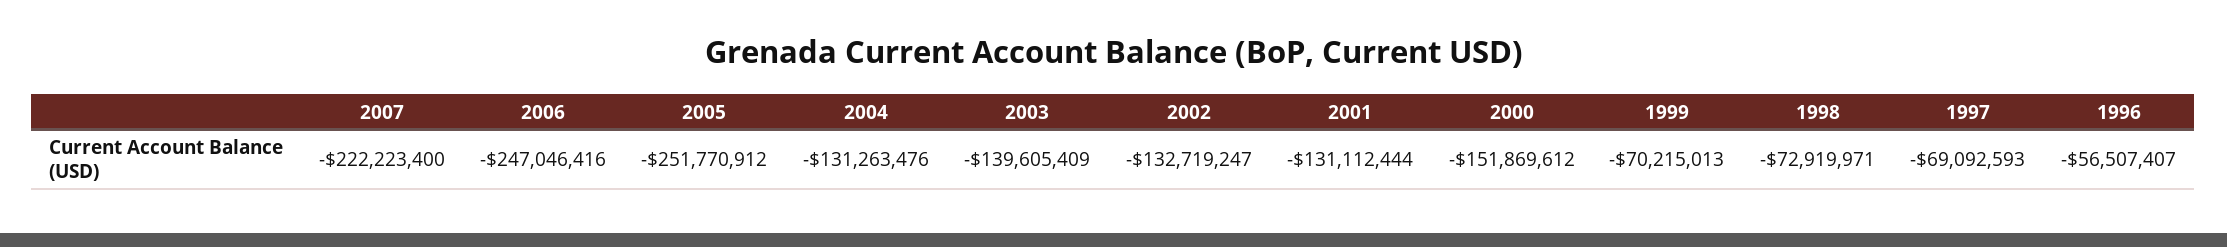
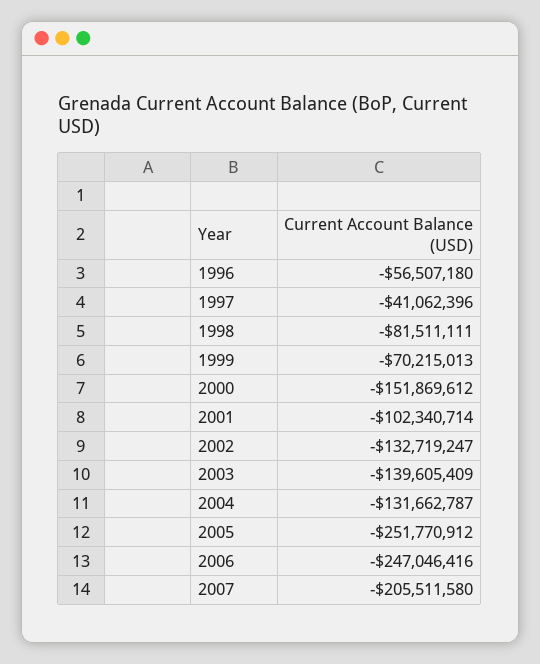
  {
-   "2007": -222223400,
+   "2007": -205511580,
    "2006": -247046416,
    "2005": -251770912,
-   "2004": -131263476,
+   "2004": -131662787,
    "2003": -139605409,
    "2002": -132719247,
-   "2001": -131112444,
+   "2001": -102340714,
    "2000": -151869612,
    "1999": -70215013,
-   "1998": -72919971,
+   "1998": -81511111,
-   "1997": -69092593,
+   "1997": -41062396,
-   "1996": -56507407
+   "1996": -56507180
  }

